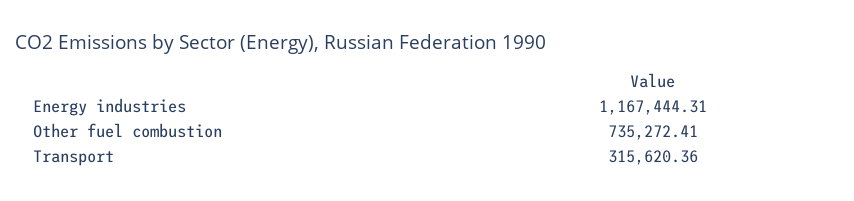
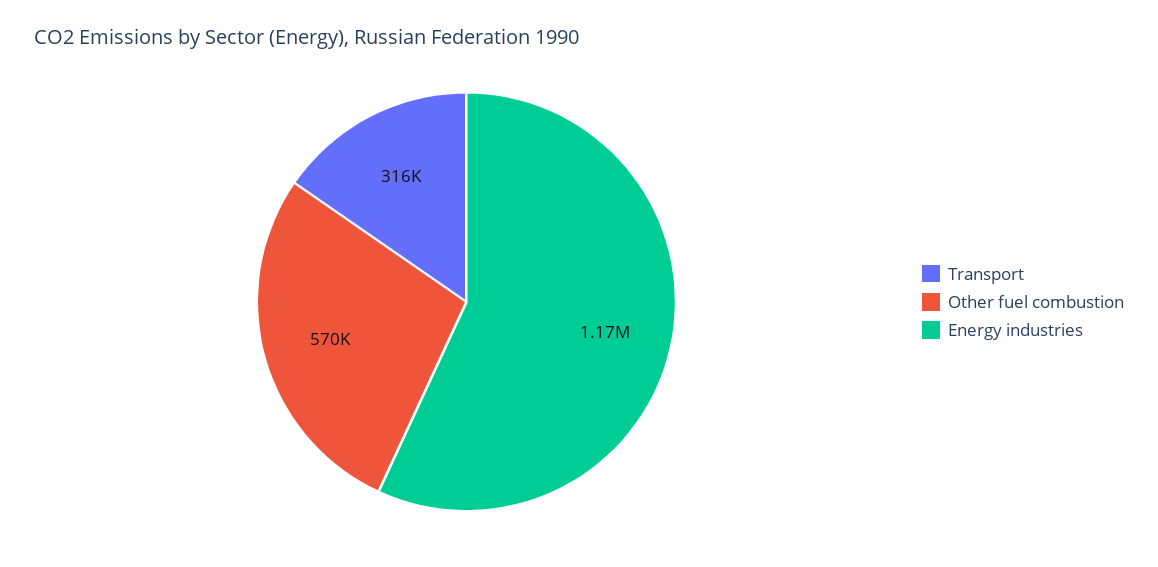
  {
    "Energy industries": 1167444.31,
-   "Other fuel combustion": 735272.41,
+   "Other fuel combustion": 570000,
    "Transport": 315620.36
  }

